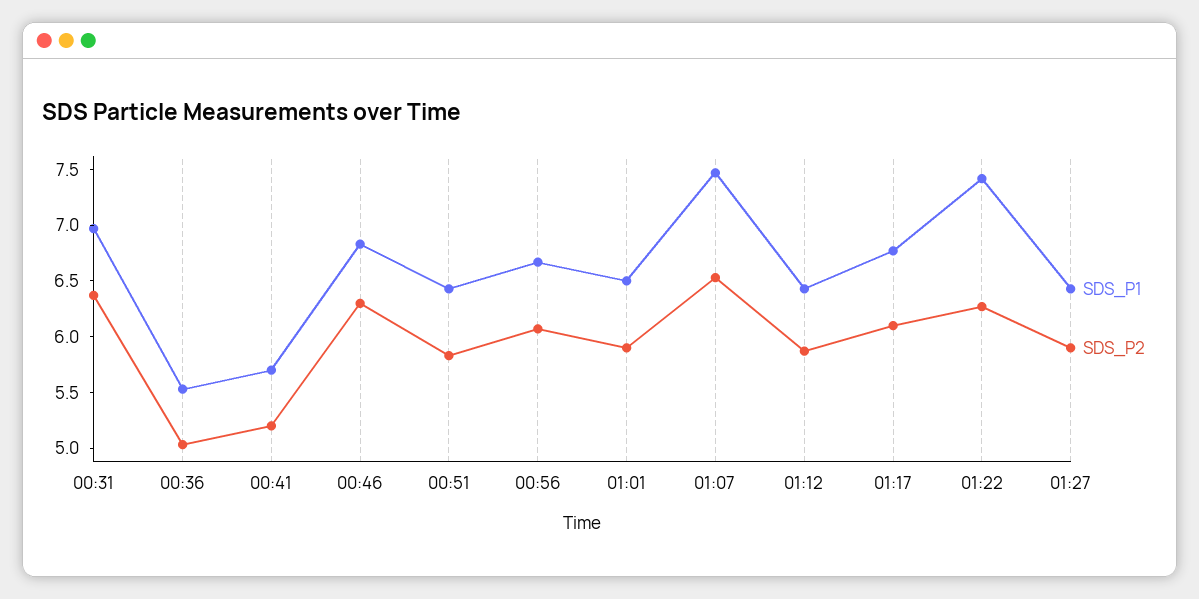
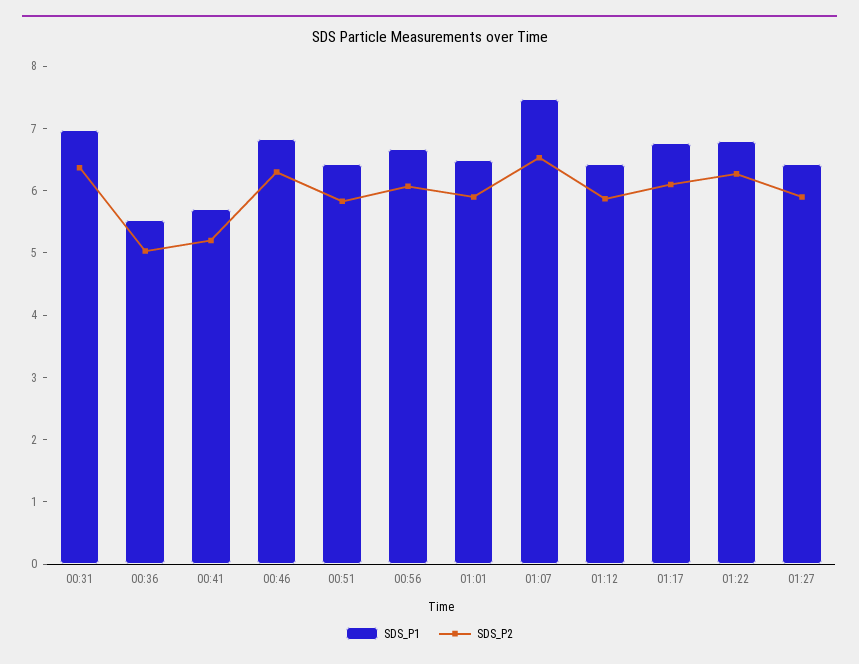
  {
    "SDS_P1": {
      "00:31": 7,
      "00:36": 5.5,
      "00:41": 5.7,
      "00:46": 6.8,
      "00:51": 6.4,
      "00:56": 6.7,
      "01:01": 6.5,
      "01:07": 7.5,
      "01:12": 6.4,
      "01:17": 6.8,
-     "01:22": 7.4,
+     "01:22": 6.8,
      "01:27": 6.4
    },
    "SDS_P2": {
      "00:31": 6.4,
      "00:36": 5,
      "00:41": 5.2,
      "00:46": 6.3,
      "00:51": 5.8,
      "00:56": 6.1,
      "01:01": 5.9,
      "01:07": 6.5,
      "01:12": 5.9,
      "01:17": 6.1,
      "01:22": 6.3,
      "01:27": 5.9
    }
  }

